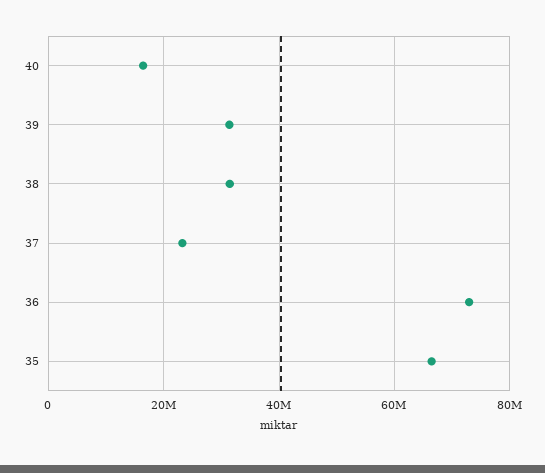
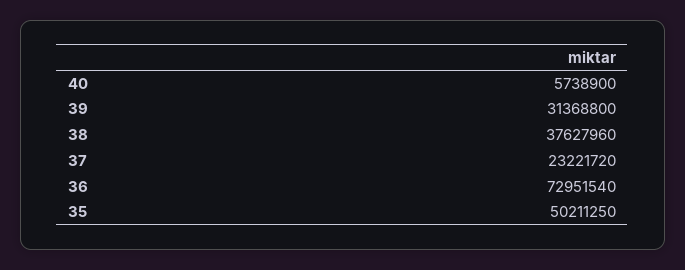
  {
-   "40": 16000000,
+   "40": 5738900,
    "39": 31368800,
-   "38": 32000000,
+   "38": 37627960,
    "37": 23221720,
    "36": 72951540,
-   "35": 66000000
+   "35": 50211250
  }

